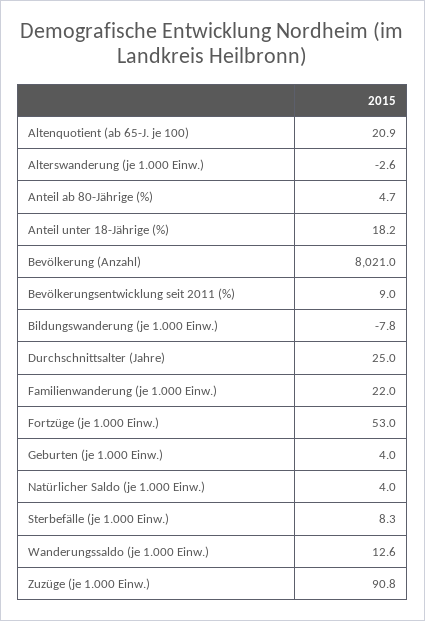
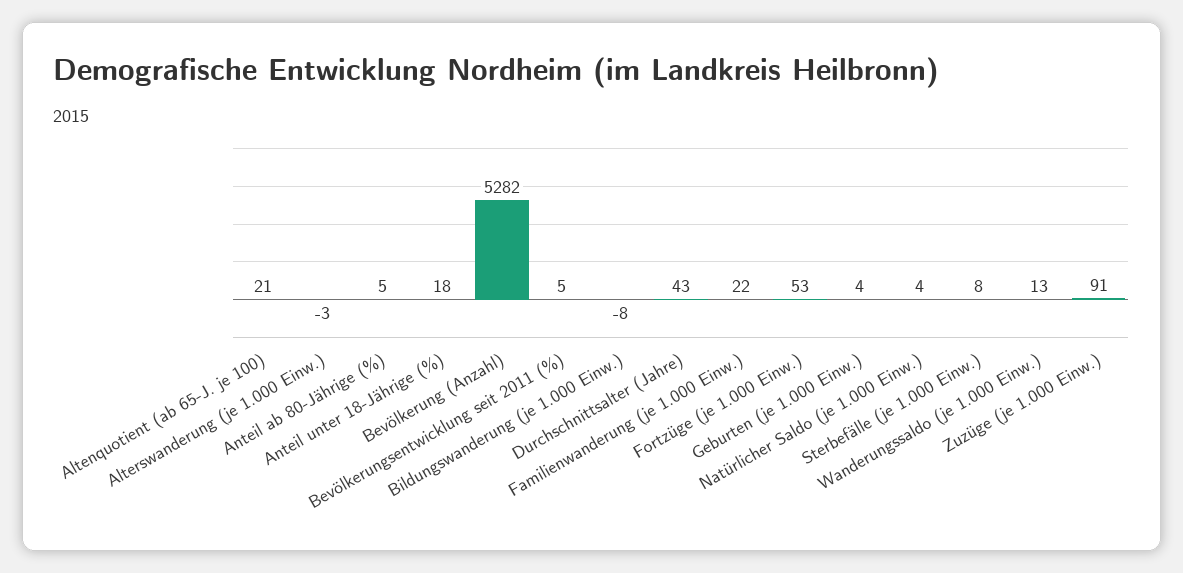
  {
    "Altenquotient (ab 65-J. je 100)": 20.9,
    "Alterswanderung (je 1.000 Einw.)": -2.6,
    "Anteil ab 80-Jährige (%)": 4.7,
    "Anteil unter 18-Jährige (%)": 18.2,
-   "Bevölkerung (Anzahl)": 8021,
+   "Bevölkerung (Anzahl)": 5282,
-   "Bevölkerungsentwicklung seit 2011 (%)": 9,
+   "Bevölkerungsentwicklung seit 2011 (%)": 5,
    "Bildungswanderung (je 1.000 Einw.)": -7.8,
-   "Durchschnittsalter (Jahre)": 25,
+   "Durchschnittsalter (Jahre)": 43,
    "Familienwanderung (je 1.000 Einw.)": 22,
    "Fortzüge (je 1.000 Einw.)": 53,
    "Geburten (je 1.000 Einw.)": 4,
    "Natürlicher Saldo (je 1.000 Einw.)": 4,
    "Sterbefälle (je 1.000 Einw.)": 8.3,
    "Wanderungssaldo (je 1.000 Einw.)": 12.6,
    "Zuzüge (je 1.000 Einw.)": 90.8
  }

